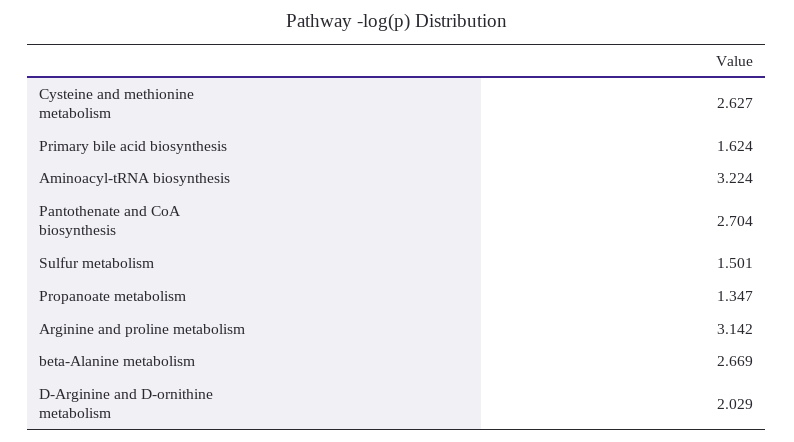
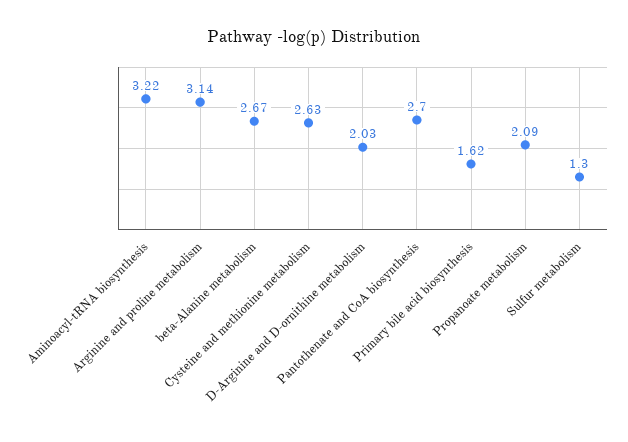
  {
    "Cysteine and methionine metabolism": 2.627,
    "Primary bile acid biosynthesis": 1.624,
    "Aminoacyl-tRNA biosynthesis": 3.224,
    "Pantothenate and CoA biosynthesis": 2.704,
-   "Sulfur metabolism": 1.501,
+   "Sulfur metabolism": 1.3,
-   "Propanoate metabolism": 1.347,
+   "Propanoate metabolism": 2.09,
    "Arginine and proline metabolism": 3.142,
    "beta-Alanine metabolism": 2.669,
    "D-Arginine and D-ornithine metabolism": 2.029
  }

